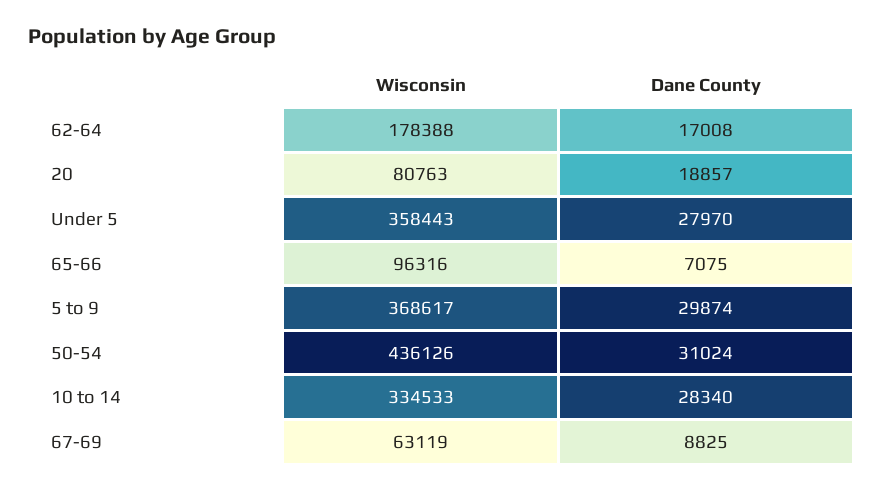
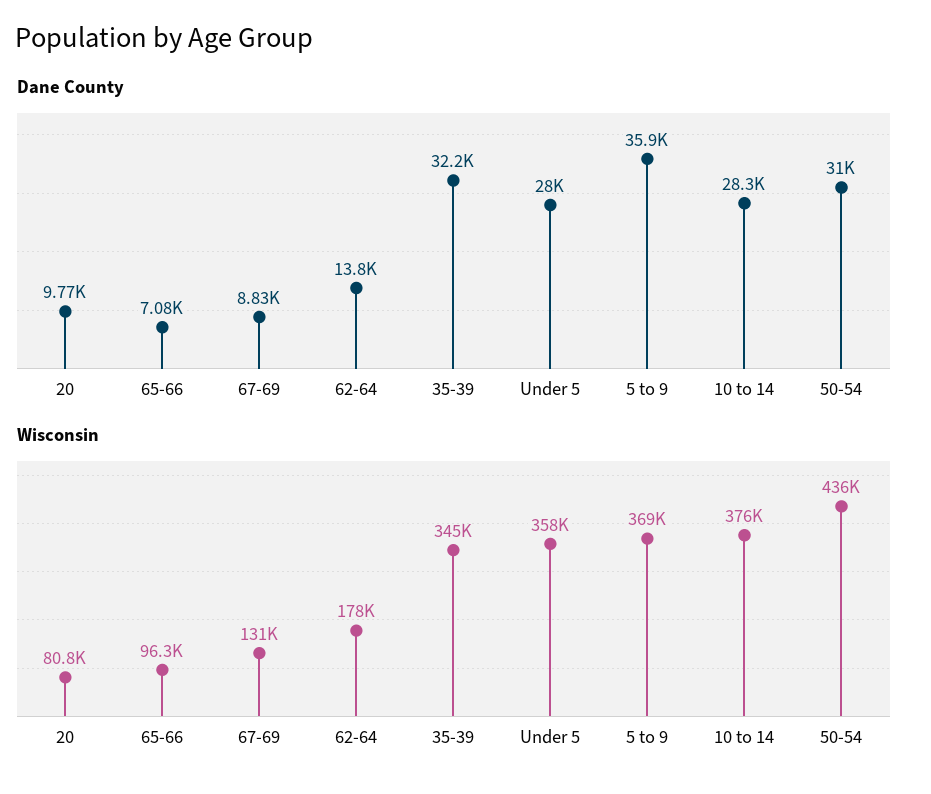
  {
    "Wisconsin": {
      "62-64": 178388,
      "20": 80763,
      "Under 5": 358443,
      "65-66": 96316,
      "5 to 9": 368617,
      "50-54": 436126,
-     "10 to 14": 334533,
+     "10 to 14": 376000,
-     "67-69": 63119
+     "67-69": 131000,
+     "35-39": 345000
    },
    "Dane County": {
-     "62-64": 17008,
+     "62-64": 13800,
-     "20": 18857,
+     "20": 9770,
      "Under 5": 27970,
      "65-66": 7075,
-     "5 to 9": 29874,
+     "5 to 9": 35900,
      "50-54": 31024,
      "10 to 14": 28340,
-     "67-69": 8825
+     "67-69": 8825,
+     "35-39": 32200
    }
  }

